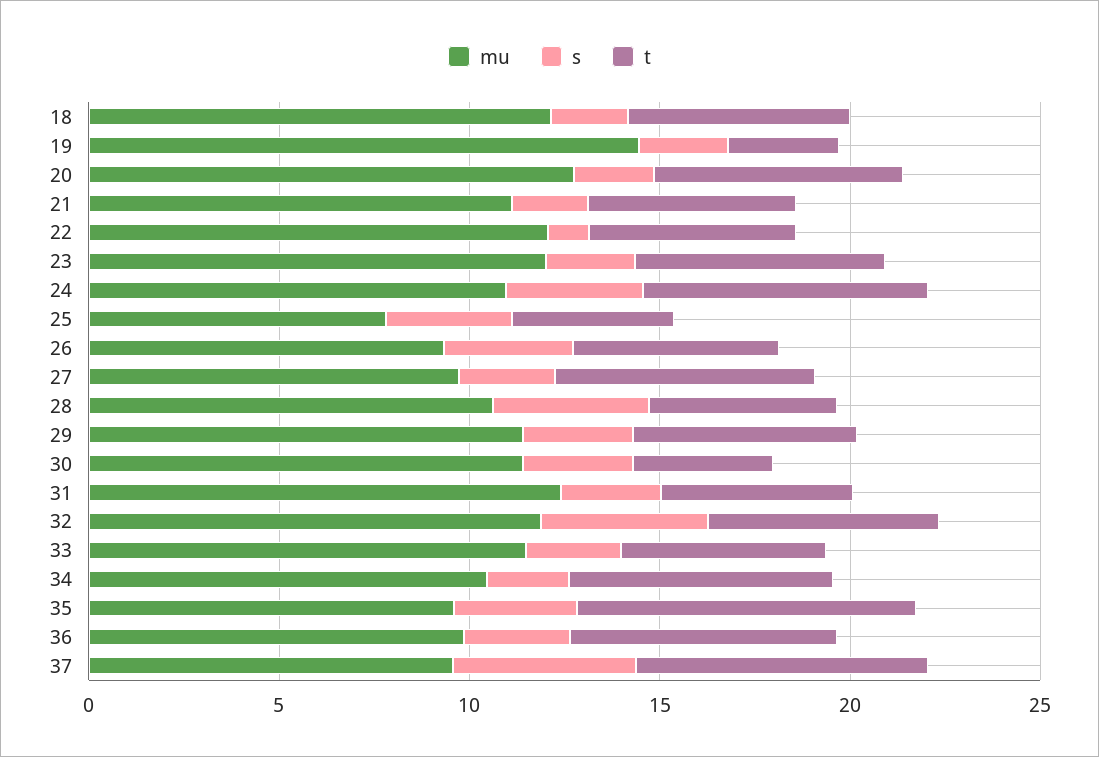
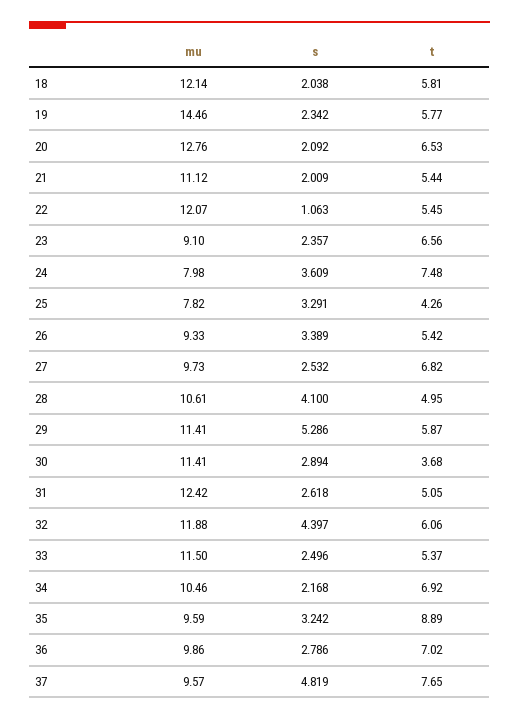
  {
    "mu": {
      "18": 12.14,
      "19": 14.46,
      "20": 12.76,
      "21": 11.12,
      "22": 12.07,
-     "23": 12,
+     "23": 9.1,
-     "24": 11,
+     "24": 7.98,
      "25": 7.82,
      "26": 9.33,
      "27": 9.73,
      "28": 10.61,
      "29": 11.41,
      "30": 11.41,
      "31": 12.42,
      "32": 11.88,
      "33": 11.5,
      "34": 10.46,
      "35": 9.59,
      "36": 9.86,
      "37": 9.57
    },
    "s": {
      "18": 2.038,
      "19": 2.342,
      "20": 2.092,
      "21": 2.009,
      "22": 1.063,
      "23": 2.357,
      "24": 3.609,
      "25": 3.291,
      "26": 3.389,
      "27": 2.532,
      "28": 4.1,
-     "29": 3,
+     "29": 5.286,
      "30": 2.894,
      "31": 2.618,
      "32": 4.397,
      "33": 2.496,
      "34": 2.168,
      "35": 3.242,
      "36": 2.786,
      "37": 4.819
    },
    "t": {
      "18": 5.81,
-     "19": 3,
+     "19": 5.77,
      "20": 6.53,
      "21": 5.44,
      "22": 5.45,
      "23": 6.56,
      "24": 7.48,
      "25": 4.26,
      "26": 5.42,
      "27": 6.82,
      "28": 4.95,
      "29": 5.87,
      "30": 3.68,
      "31": 5.05,
      "32": 6.06,
      "33": 5.37,
      "34": 6.92,
      "35": 8.89,
      "36": 7.02,
      "37": 7.65
    }
  }

